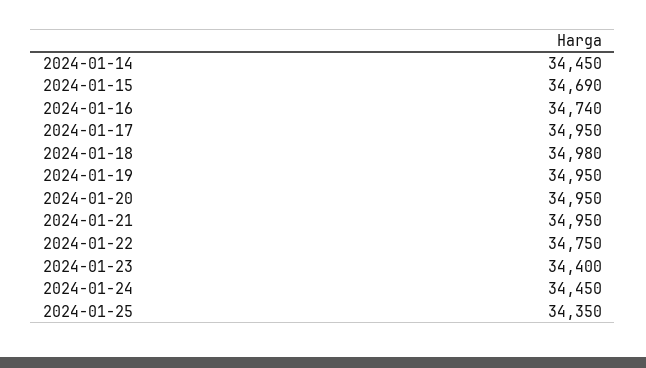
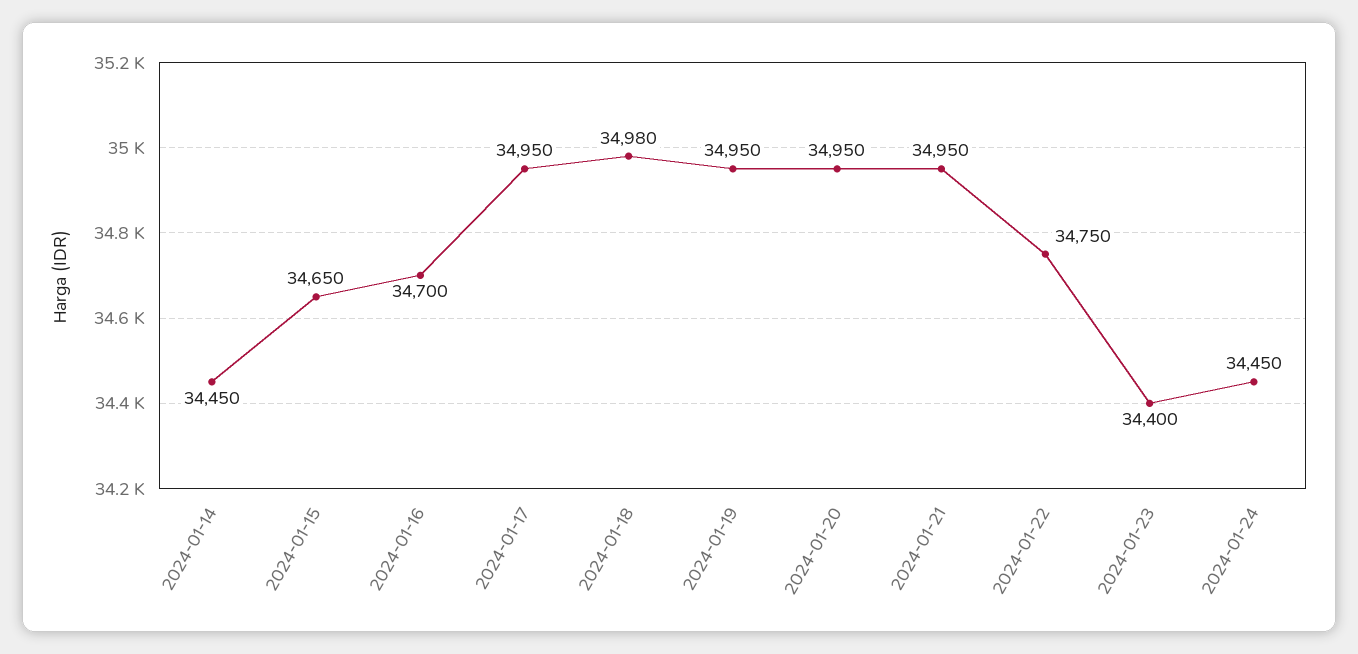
  {
    "2024-01-14": 34450,
-   "2024-01-15": 34690,
+   "2024-01-15": 34650,
-   "2024-01-16": 34740,
+   "2024-01-16": 34700,
    "2024-01-17": 34950,
    "2024-01-18": 34980,
    "2024-01-19": 34950,
    "2024-01-20": 34950,
    "2024-01-21": 34950,
    "2024-01-22": 34750,
    "2024-01-23": 34400,
-   "2024-01-24": 34450,
+   "2024-01-24": 34450
-   "2024-01-25": 34350
  }

